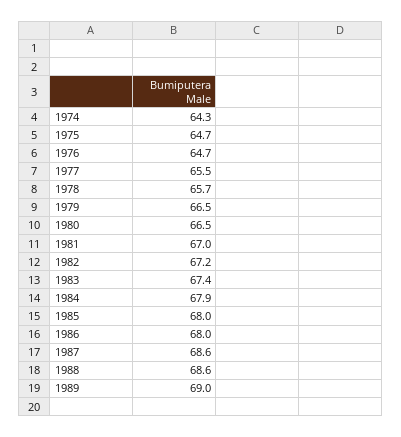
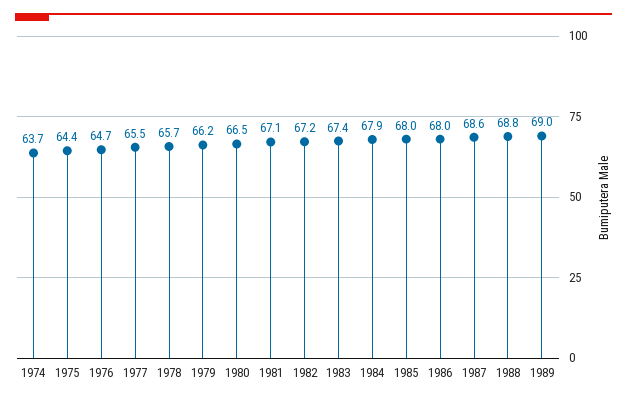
  {
-   "1974": 64.3,
+   "1974": 63.7,
-   "1975": 64.7,
+   "1975": 64.4,
    "1976": 64.7,
    "1977": 65.5,
    "1978": 65.7,
-   "1979": 66.5,
+   "1979": 66.2,
    "1980": 66.5,
-   "1981": 67,
+   "1981": 67.1,
    "1982": 67.2,
    "1983": 67.4,
    "1984": 67.9,
    "1985": 68,
    "1986": 68,
    "1987": 68.6,
-   "1988": 68.6,
+   "1988": 68.8,
    "1989": 69
  }

